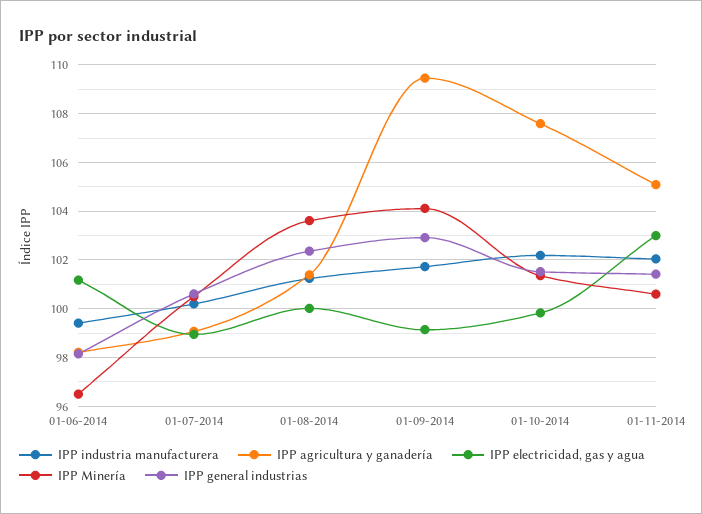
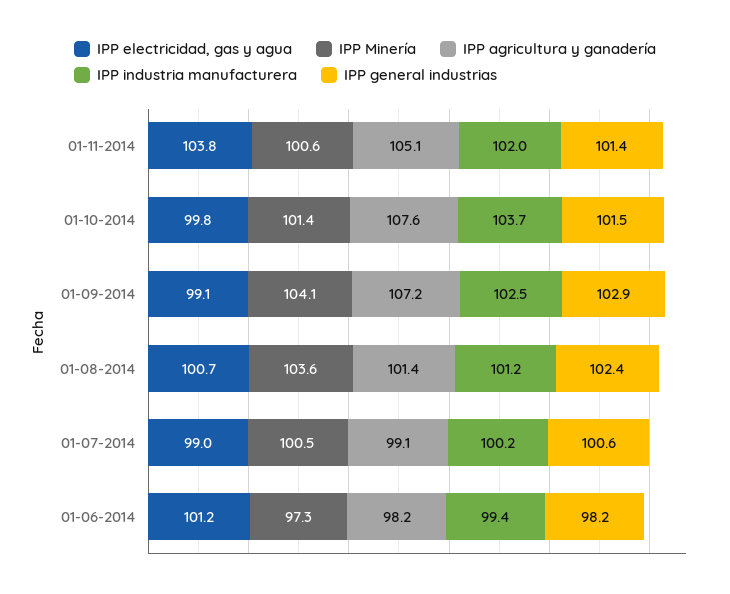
  {
    "IPP industria manufacturera": {
      "01-06-2014": 99.4,
      "01-07-2014": 100.2,
      "01-08-2014": 101.2,
-     "01-09-2014": 101.75,
+     "01-09-2014": 102.5,
-     "01-10-2014": 102.25,
+     "01-10-2014": 103.7,
      "01-11-2014": 102
    },
    "IPP agricultura y ganadería": {
      "01-06-2014": 98.2,
      "01-07-2014": 99.1,
      "01-08-2014": 101.4,
-     "01-09-2014": 109.5,
+     "01-09-2014": 107.2,
      "01-10-2014": 107.6,
      "01-11-2014": 105.1
    },
    "IPP electricidad, gas y agua": {
      "01-06-2014": 101.2,
      "01-07-2014": 99,
-     "01-08-2014": 100,
+     "01-08-2014": 100.7,
      "01-09-2014": 99.1,
      "01-10-2014": 99.8,
-     "01-11-2014": 103
+     "01-11-2014": 103.8
    },
    "IPP Minería": {
-     "01-06-2014": 96.5,
+     "01-06-2014": 97.3,
      "01-07-2014": 100.5,
      "01-08-2014": 103.6,
      "01-09-2014": 104.1,
      "01-10-2014": 101.4,
      "01-11-2014": 100.6
    },
    "IPP general industrias": {
      "01-06-2014": 98.2,
      "01-07-2014": 100.6,
      "01-08-2014": 102.4,
      "01-09-2014": 102.9,
      "01-10-2014": 101.5,
      "01-11-2014": 101.4
    }
  }

